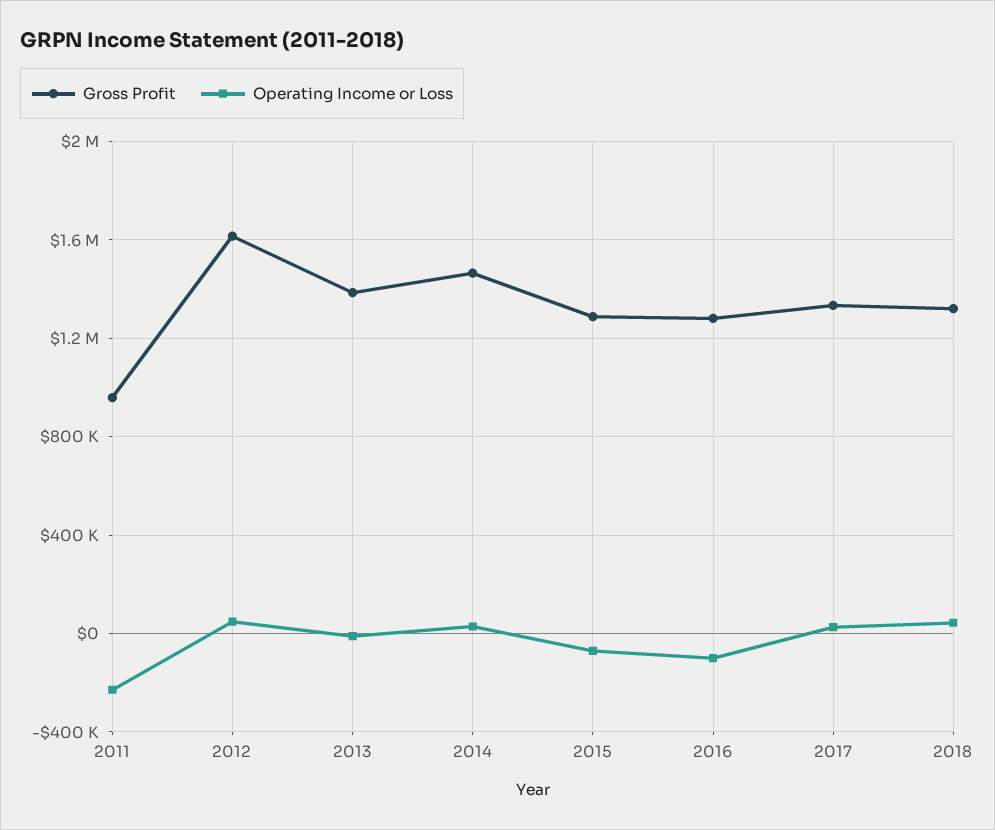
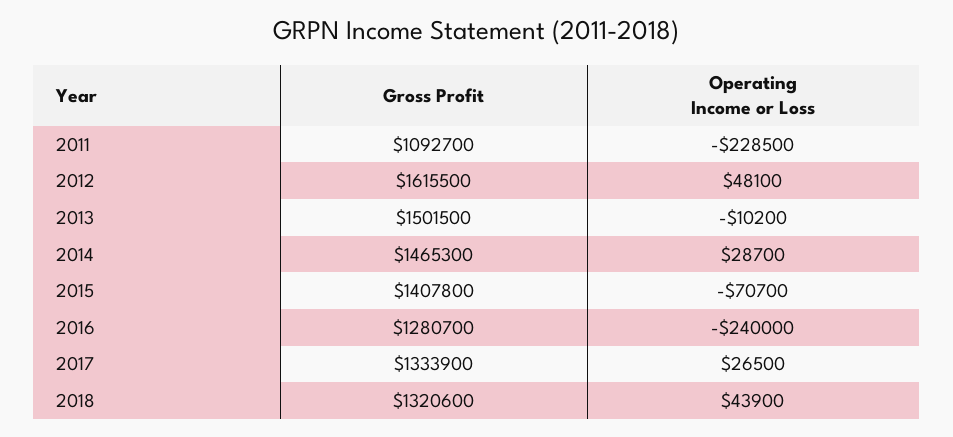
  {
    "Gross Profit": {
-     "2011": 950000,
+     "2011": 1092700,
      "2012": 1615500,
-     "2013": 1400000,
+     "2013": 1501500,
      "2014": 1465300,
-     "2015": 1300000,
+     "2015": 1407800,
      "2016": 1280700,
      "2017": 1333900,
      "2018": 1320600
    },
    "Operating Income or Loss": {
      "2011": -228500,
      "2012": 48100,
      "2013": -10200,
      "2014": 28700,
      "2015": -70700,
-     "2016": -100000,
+     "2016": -240000,
      "2017": 26500,
      "2018": 43900
    }
  }

